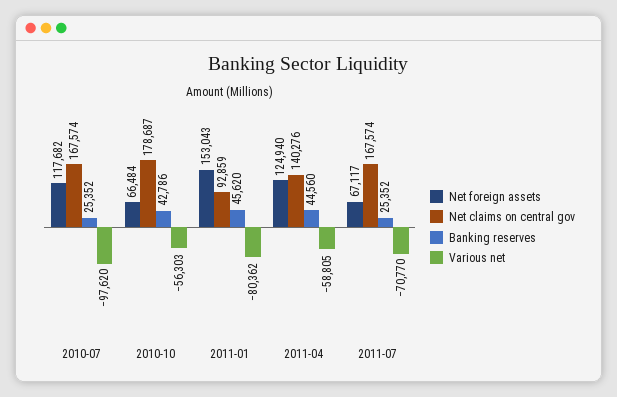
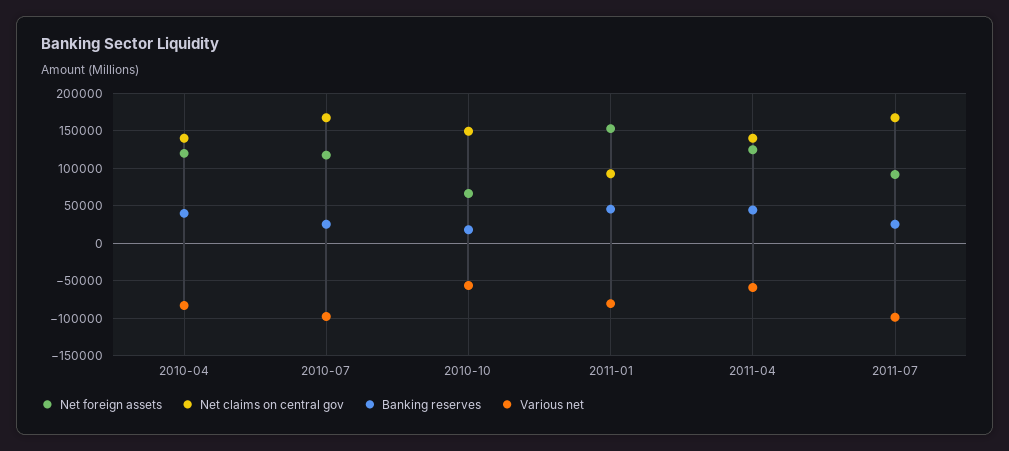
  {
    "Net foreign assets": {
      "2010-07": 117682,
      "2010-10": 66484,
      "2011-01": 153043,
      "2011-04": 124940,
-     "2011-07": 67117
+     "2011-07": 90000,
+     "2010-04": 120000
    },
    "Net claims on central gov": {
      "2010-07": 167574,
-     "2010-10": 178687,
+     "2010-10": 150000,
      "2011-01": 92859,
      "2011-04": 140276,
-     "2011-07": 167574
+     "2011-07": 167574,
+     "2010-04": 140000
    },
    "Banking reserves": {
      "2010-07": 25352,
-     "2010-10": 42786,
+     "2010-10": 20000,
      "2011-01": 45620,
      "2011-04": 44560,
-     "2011-07": 25352
+     "2011-07": 25352,
+     "2010-04": 40000
    },
    "Various net": {
      "2010-07": -97620,
      "2010-10": -56303,
      "2011-01": -80362,
      "2011-04": -58805,
-     "2011-07": -70770
+     "2011-07": -100000,
+     "2010-04": -80000
    }
  }

